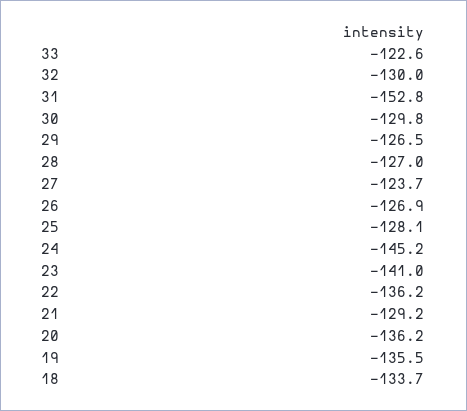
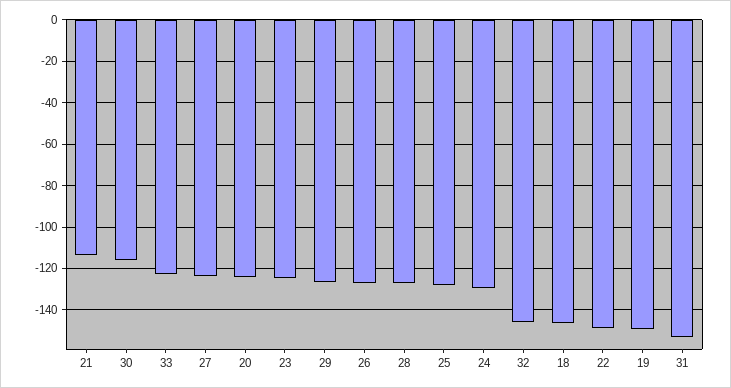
  {
    "33": -122.6,
-   "32": -130,
+   "32": -145,
    "31": -152.8,
-   "30": -129.8,
+   "30": -115,
    "29": -126.5,
    "28": -127,
    "27": -123.7,
    "26": -126.9,
    "25": -128.1,
-   "24": -145.2,
+   "24": -130,
-   "23": -141,
+   "23": -125,
-   "22": -136.2,
+   "22": -150,
-   "21": -129.2,
+   "21": -115,
-   "20": -136.2,
+   "20": -125,
-   "19": -135.5,
+   "19": -150,
-   "18": -133.7
+   "18": -145
  }

